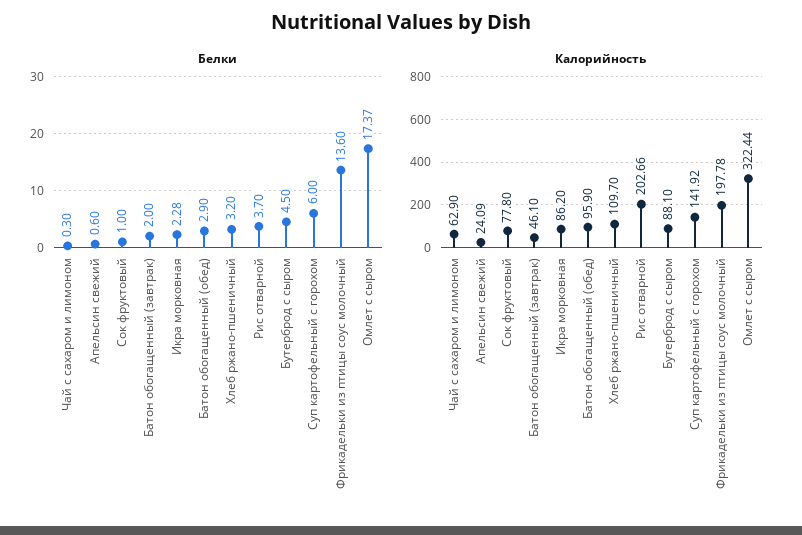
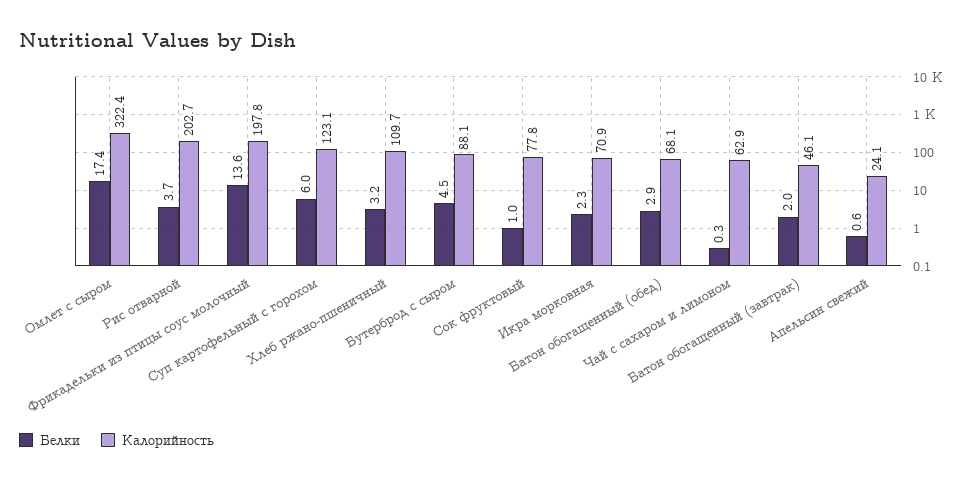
  {
    "Белки": {
      "Чай с сахаром и лимоном": 0.3,
      "Апельсин свежий": 0.6,
      "Сок фруктовый": 1,
      "Батон обогащенный (завтрак)": 2,
      "Икра морковная": 2.28,
      "Батон обогащенный (обед)": 2.9,
      "Хлеб ржано-пшеничный": 3.2,
      "Рис отварной": 3.7,
      "Бутерброд с сыром": 4.5,
      "Суп картофельный с горохом": 6,
      "Фрикадельки из птицы соус молочный": 13.6,
      "Омлет с сыром": 17.37
    },
    "Калорийность": {
      "Чай с сахаром и лимоном": 62.9,
      "Апельсин свежий": 24.09,
      "Сок фруктовый": 77.8,
      "Батон обогащенный (завтрак)": 46.1,
-     "Икра морковная": 86.2,
+     "Икра морковная": 70.9,
-     "Батон обогащенный (обед)": 95.9,
+     "Батон обогащенный (обед)": 68.1,
      "Хлеб ржано-пшеничный": 109.7,
      "Рис отварной": 202.66,
      "Бутерброд с сыром": 88.1,
-     "Суп картофельный с горохом": 141.92,
+     "Суп картофельный с горохом": 123.1,
      "Фрикадельки из птицы соус молочный": 197.78,
      "Омлет с сыром": 322.44
    }
  }

